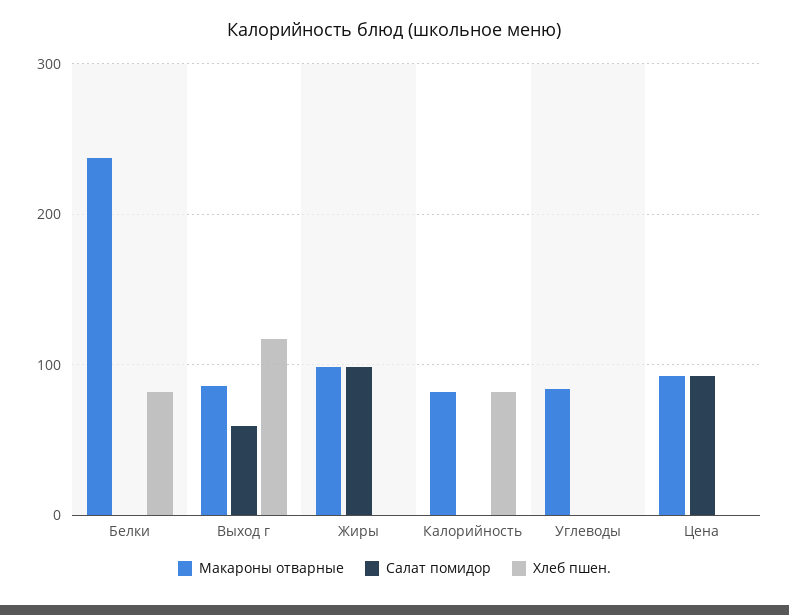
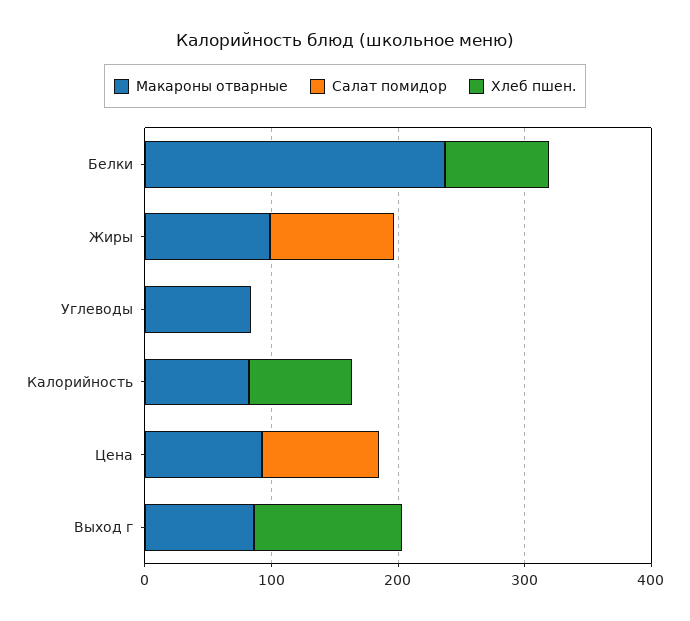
  {
    "Макароны отварные": {
      "Белки": 240,
      "Выход г": 90,
      "Жиры": 100,
      "Калорийность": 80,
      "Углеводы": 80,
      "Цена": 90
    },
    "Салат помидор": {
      "Белки": 0,
-     "Выход г": 60,
+     "Выход г": 0,
      "Жиры": 100,
      "Калорийность": 0,
      "Углеводы": 0,
      "Цена": 90
    },
    "Хлеб пшен.": {
      "Белки": 80,
      "Выход г": 120,
      "Жиры": 0,
      "Калорийность": 80,
      "Углеводы": 0,
      "Цена": 0
    }
  }

